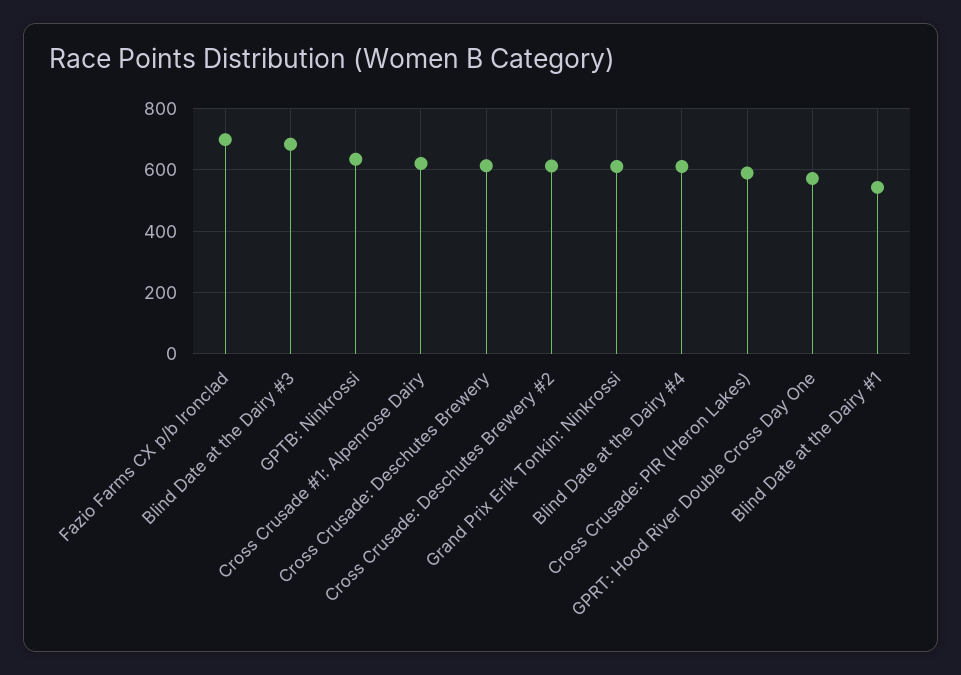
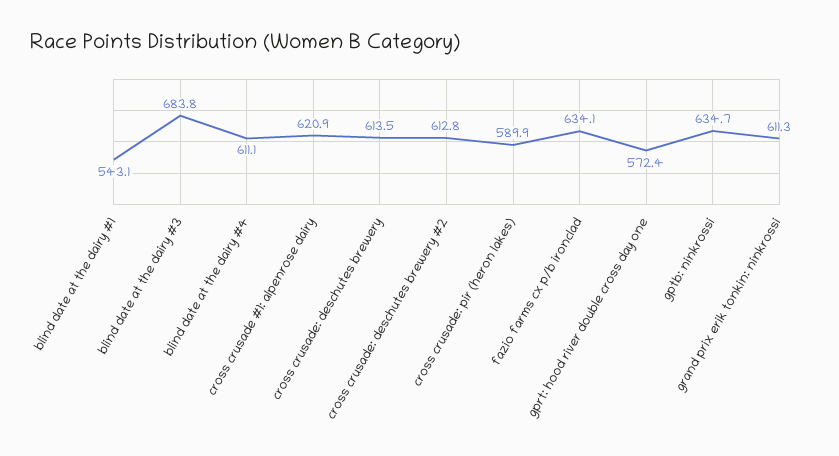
  {
-   "Fazio Farms CX p/b Ironclad": 700,
+   "Fazio Farms CX p/b Ironclad": 634.1,
    "Blind Date at the Dairy #3": 683.8,
    "GPTB: Ninkrossi": 634.7,
    "Cross Crusade #1: Alpenrose Dairy": 620.9,
    "Cross Crusade: Deschutes Brewery": 613.5,
    "Cross Crusade: Deschutes Brewery #2": 612.8,
    "Grand Prix Erik Tonkin: Ninkrossi": 611.3,
    "Blind Date at the Dairy #4": 611.1,
    "Cross Crusade: PIR (Heron Lakes)": 589.9,
    "GPRT: Hood River Double Cross Day One": 572.4,
    "Blind Date at the Dairy #1": 543.1
  }

